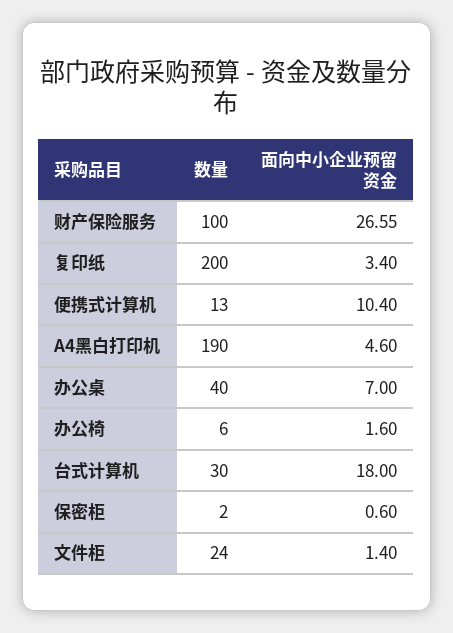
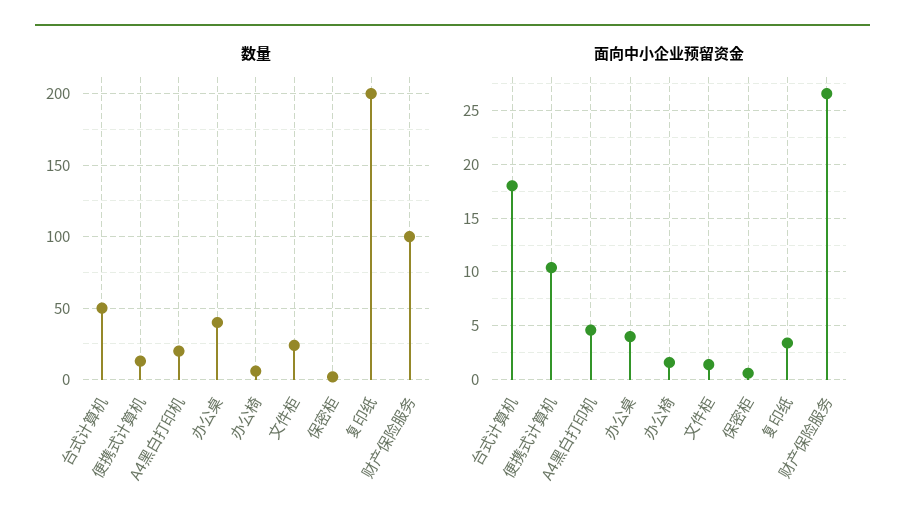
  {
    "数量": {
      "财产保险服务": 100,
      "复印纸": 200,
      "便携式计算机": 13,
-     "A4黑白打印机": 190,
+     "A4黑白打印机": 20,
      "办公桌": 40,
      "办公椅": 6,
-     "台式计算机": 30,
+     "台式计算机": 50,
      "保密柜": 2,
      "文件柜": 24
    },
    "面向中小企业预留资金": {
      "财产保险服务": 26.55,
      "复印纸": 3.4,
      "便携式计算机": 10.4,
      "A4黑白打印机": 4.6,
-     "办公桌": 7,
+     "办公桌": 4,
      "办公椅": 1.6,
      "台式计算机": 18,
      "保密柜": 0.6,
      "文件柜": 1.4
    }
  }

